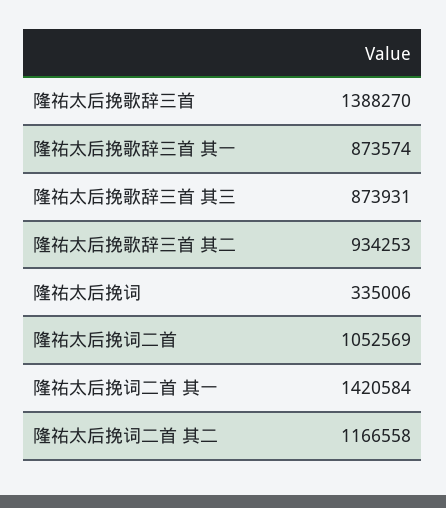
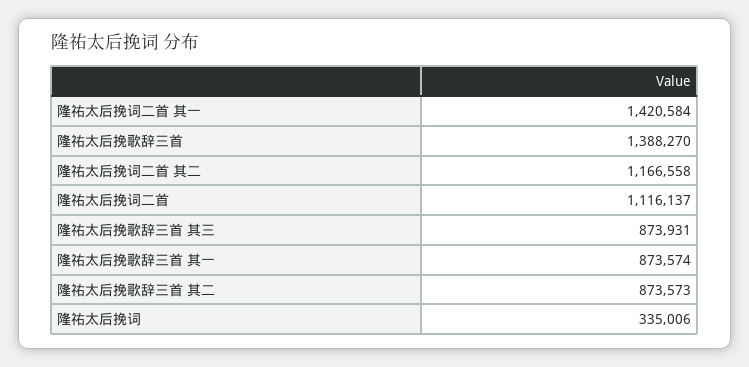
  {
    "隆祐太后挽歌辞三首": 1388270,
    "隆祐太后挽歌辞三首 其一": 873574,
    "隆祐太后挽歌辞三首 其三": 873931,
-   "隆祐太后挽歌辞三首 其二": 934253,
+   "隆祐太后挽歌辞三首 其二": 873573,
    "隆祐太后挽词": 335006,
-   "隆祐太后挽词二首": 1052569,
+   "隆祐太后挽词二首": 1116137,
    "隆祐太后挽词二首 其一": 1420584,
    "隆祐太后挽词二首 其二": 1166558
  }

